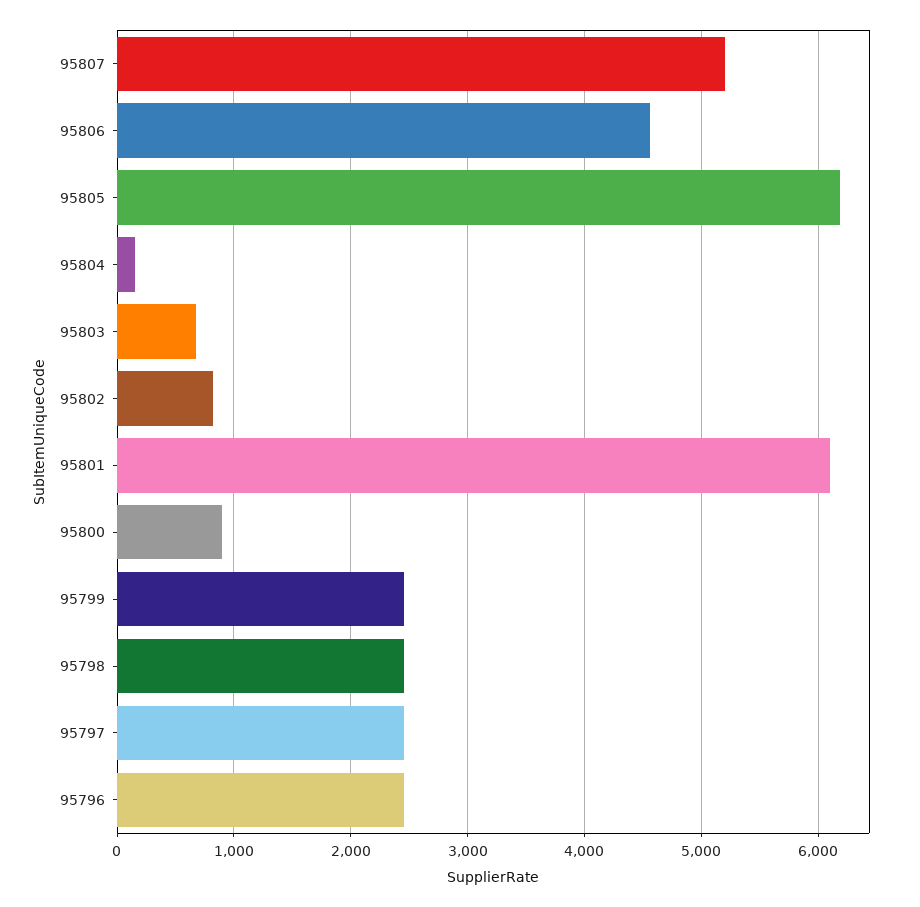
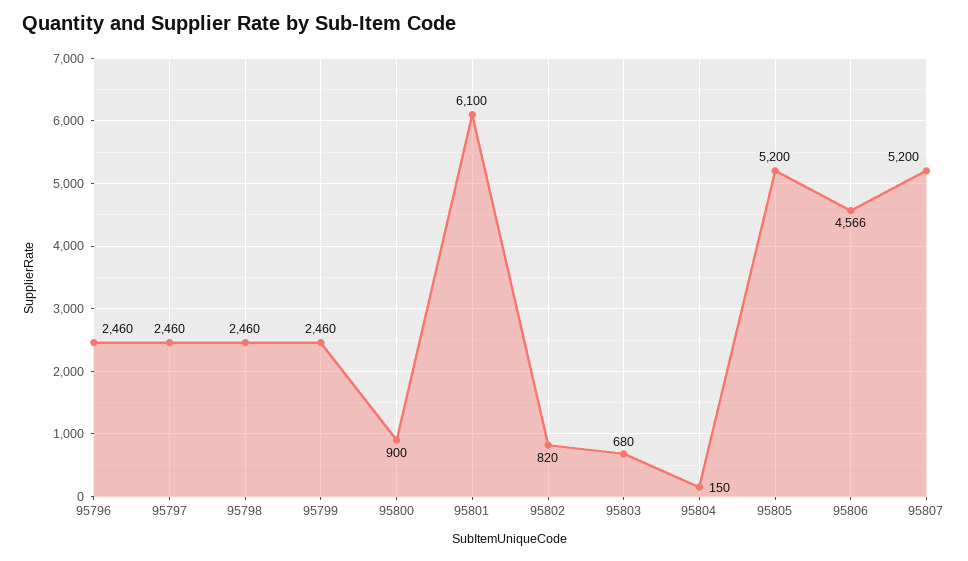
  {
    "95807": 5200,
    "95806": 4566,
-   "95805": 6200,
+   "95805": 5200,
    "95804": 150,
    "95803": 680,
    "95802": 820,
    "95801": 6100,
    "95800": 900,
    "95799": 2460,
    "95798": 2460,
    "95797": 2460,
    "95796": 2460
  }

